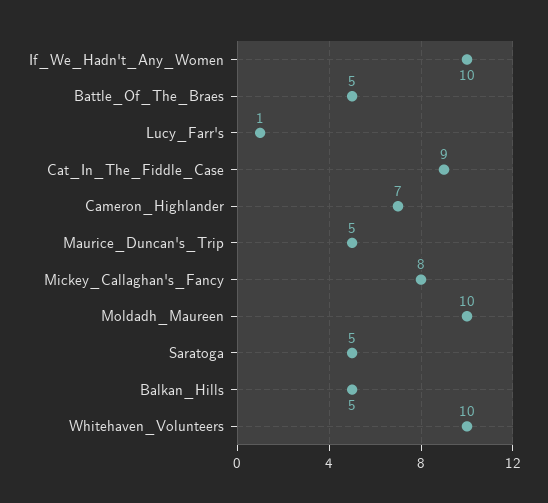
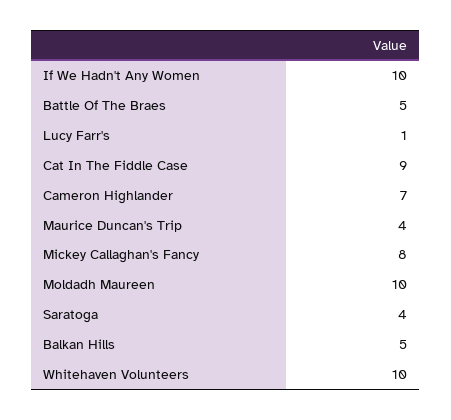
  {
    "If_We_Hadn't_Any_Women": 10,
    "Battle_Of_The_Braes": 5,
    "Lucy_Farr's": 1,
    "Cat_In_The_Fiddle_Case": 9,
    "Cameron_Highlander": 7,
-   "Maurice_Duncan's_Trip": 5,
+   "Maurice_Duncan's_Trip": 4,
    "Mickey_Callaghan's_Fancy": 8,
    "Moldadh_Maureen": 10,
-   "Saratoga": 5,
+   "Saratoga": 4,
    "Balkan_Hills": 5,
    "Whitehaven_Volunteers": 10
  }

